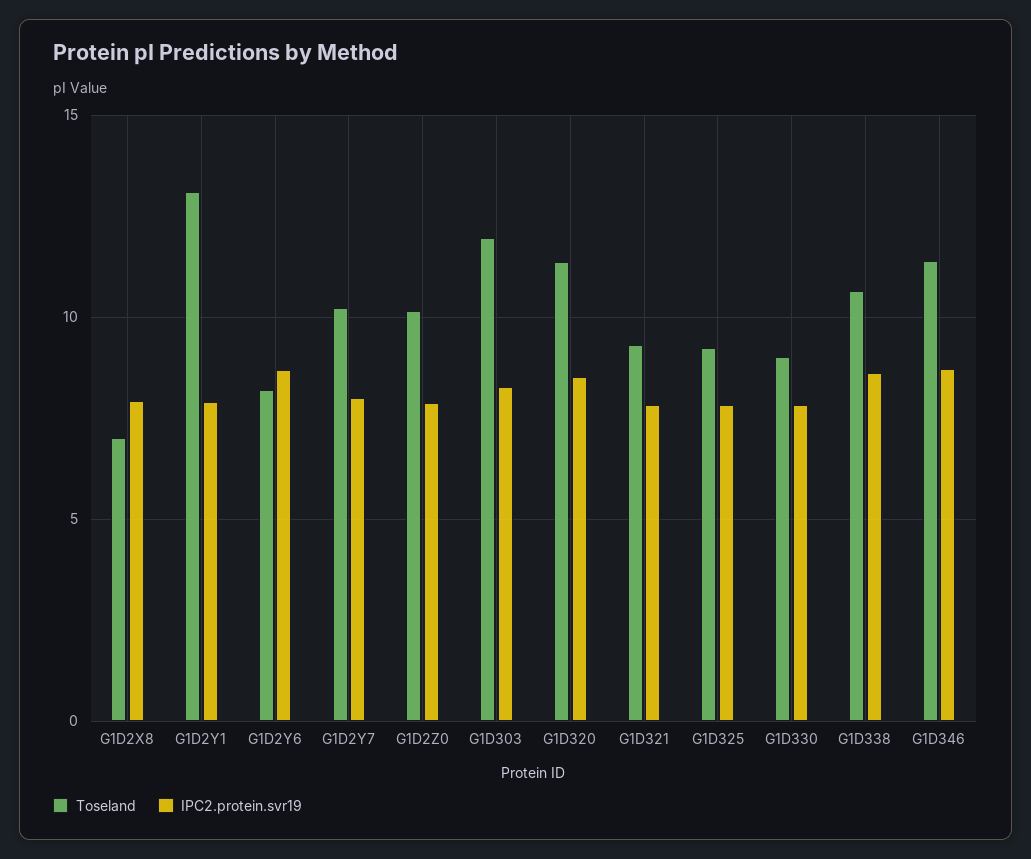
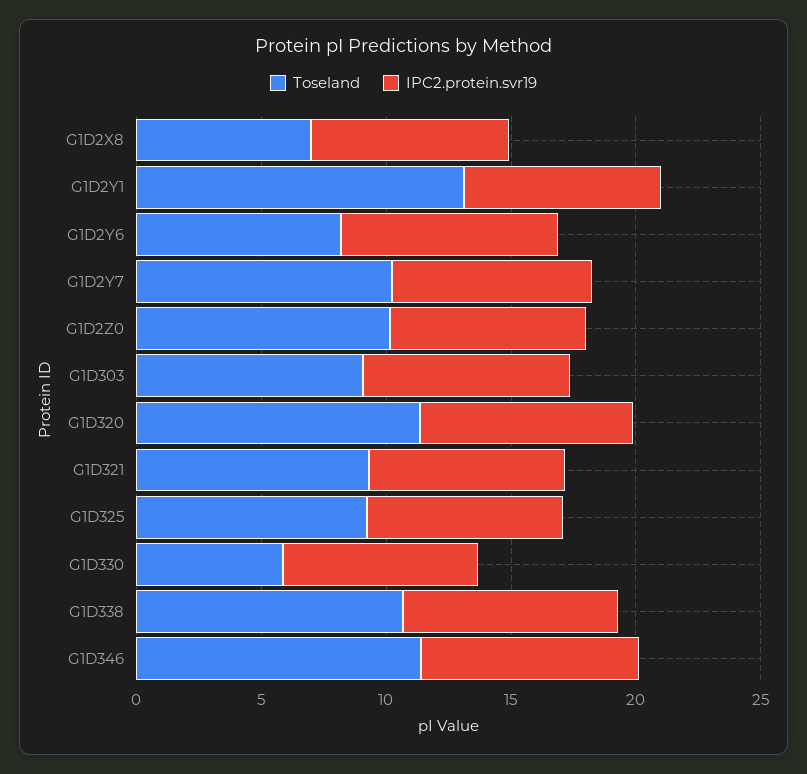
  {
    "Toseland": {
      "G1D2X8": 7,
      "G1D2Y1": 13,
      "G1D2Y6": 8,
      "G1D2Y7": 10,
      "G1D2Z0": 10,
-     "G1D303": 12,
+     "G1D303": 9,
      "G1D320": 11.5,
      "G1D321": 9.5,
      "G1D325": 9.5,
-     "G1D330": 9,
+     "G1D330": 6,
      "G1D338": 10.5,
      "G1D346": 11.5
    },
    "IPC2.protein.svr19": {
      "G1D2X8": 8,
      "G1D2Y1": 8,
      "G1D2Y6": 8.5,
      "G1D2Y7": 8,
      "G1D2Z0": 8,
      "G1D303": 8.5,
      "G1D320": 8.5,
      "G1D321": 8,
      "G1D325": 8,
      "G1D330": 8,
      "G1D338": 8.5,
      "G1D346": 8.5
    }
  }

